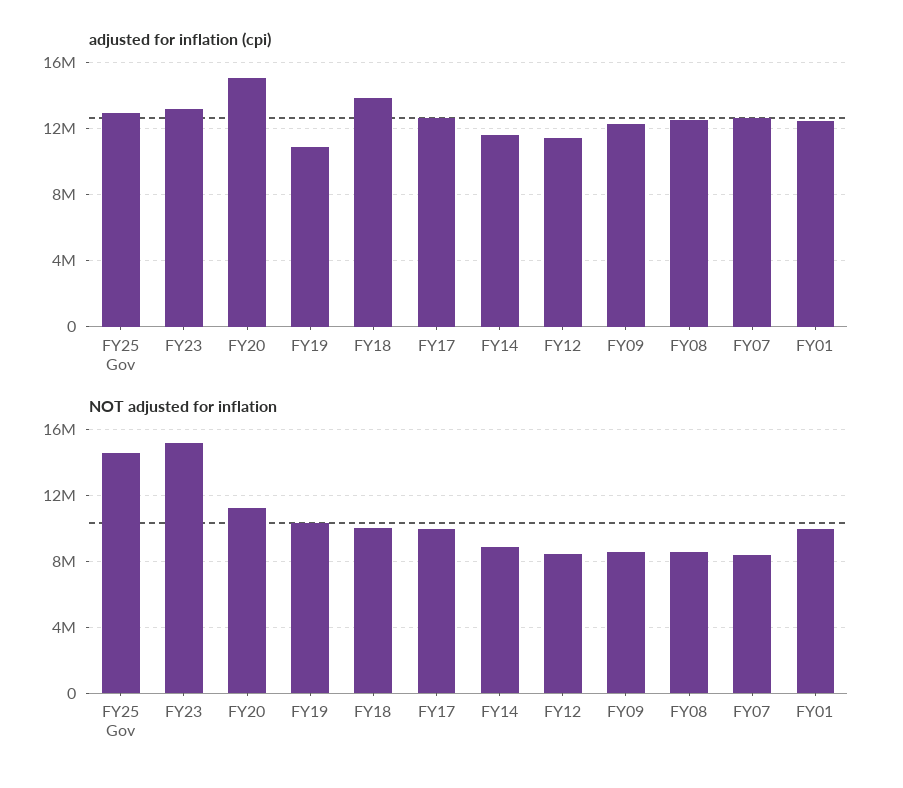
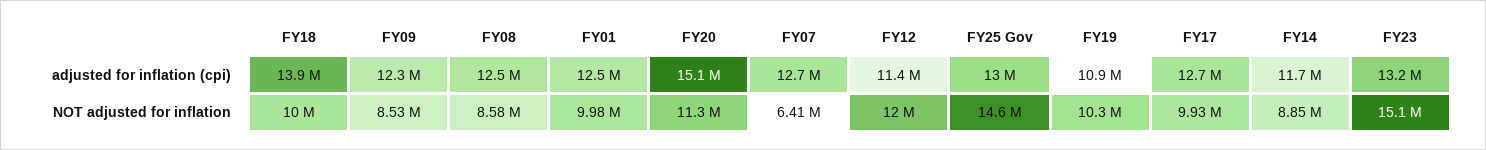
  {
    "adjusted for inflation (cpi)": {
      "FY25 Gov": 13000000,
      "FY23": 13200000,
      "FY20": 15100000,
      "FY19": 10900000,
      "FY18": 13900000,
      "FY17": 12700000,
      "FY14": 11700000,
      "FY12": 11400000,
      "FY09": 12300000,
      "FY08": 12500000,
      "FY07": 12700000,
      "FY01": 12500000
    },
    "NOT adjusted for inflation": {
      "FY25 Gov": 14600000,
      "FY23": 15100000,
      "FY20": 11300000,
      "FY19": 10300000,
      "FY18": 10000000,
      "FY17": 9930000,
      "FY14": 8850000,
-     "FY12": 8500000,
+     "FY12": 12000000,
      "FY09": 8530000,
      "FY08": 8580000,
-     "FY07": 8500000,
+     "FY07": 6410000,
      "FY01": 9980000
    }
  }

